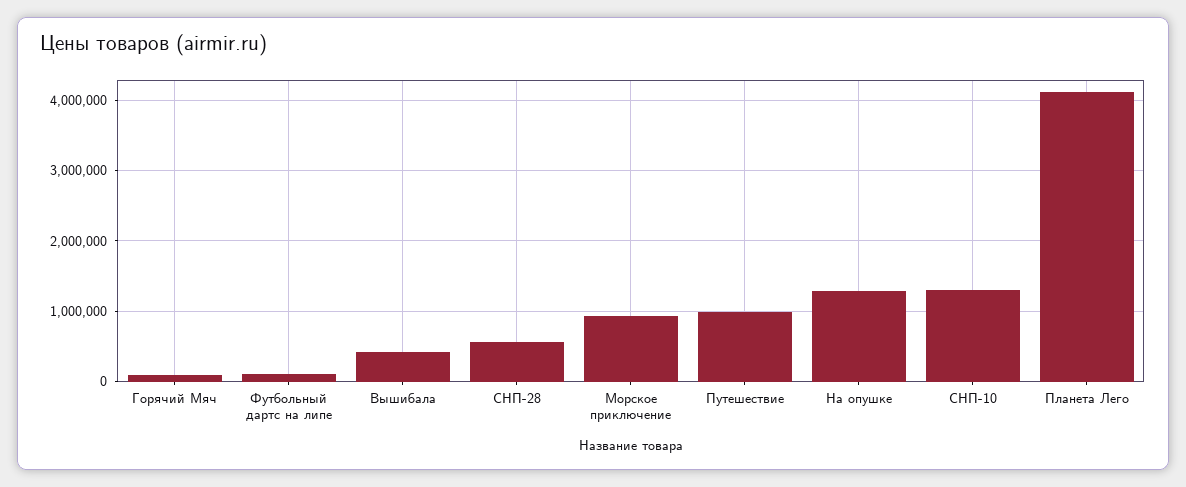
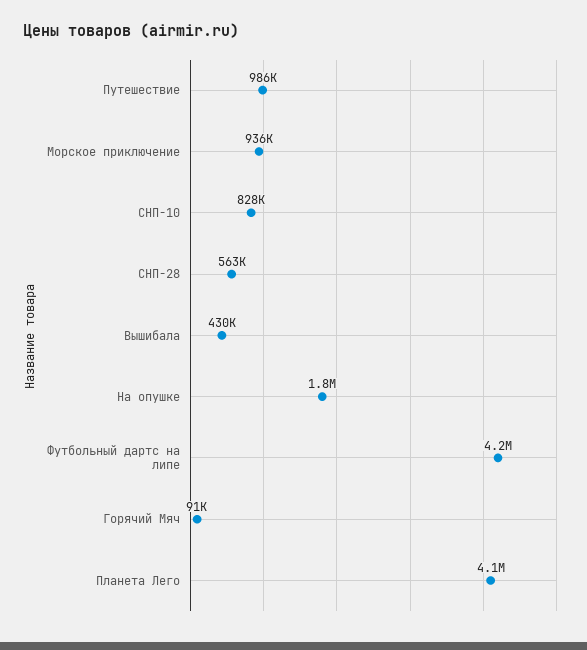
  {
    "Горячий Мяч": 91000,
-   "Футбольный дартс на липе": 100000,
+   "Футбольный дартс на липе": 4200000,
    "Вышибала": 430000,
    "СНП-28": 563000,
    "Морское приключение": 936000,
    "Путешествие": 986000,
-   "На опушке": 1300000,
+   "На опушке": 1800000,
-   "СНП-10": 1300000,
+   "СНП-10": 828000,
    "Планета Лего": 4100000
  }

